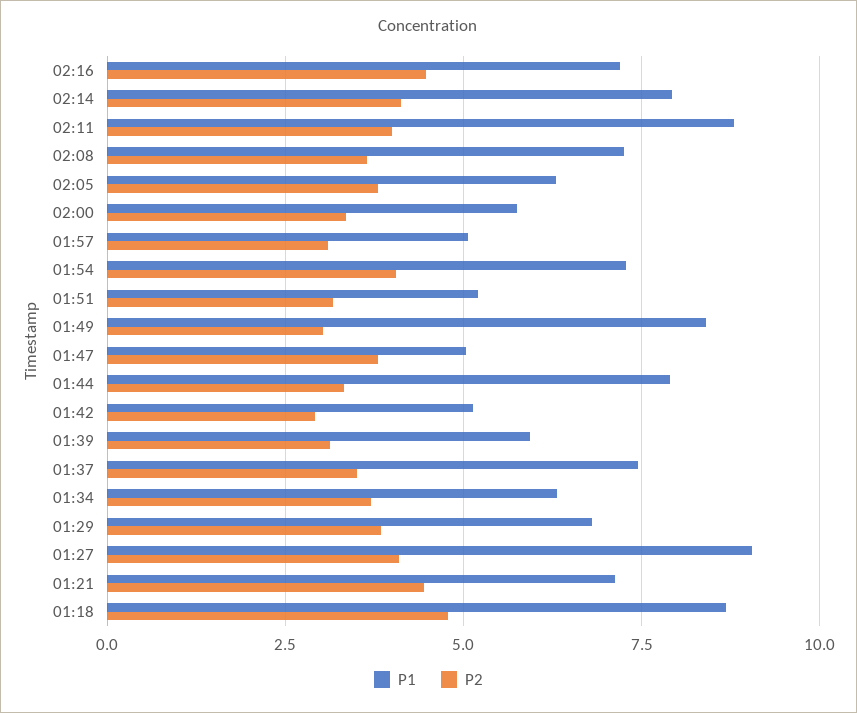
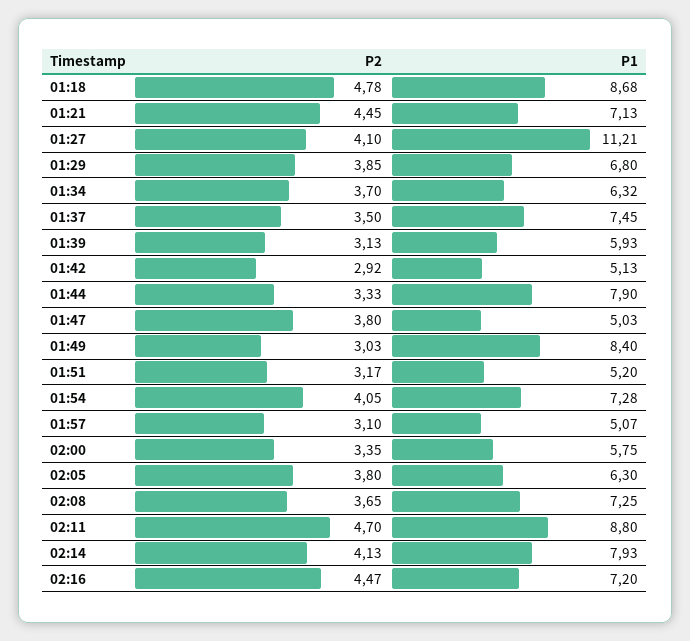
  {
    "P1": {
      "02:16": 7.2,
      "02:14": 7.93,
      "02:11": 8.8,
      "02:08": 7.25,
      "02:05": 6.3,
      "02:00": 5.75,
      "01:57": 5.07,
      "01:54": 7.28,
      "01:51": 5.2,
      "01:49": 8.4,
      "01:47": 5.03,
      "01:44": 7.9,
      "01:42": 5.13,
      "01:39": 5.93,
      "01:37": 7.45,
      "01:34": 6.32,
      "01:29": 6.8,
-     "01:27": 9,
+     "01:27": 11.21,
      "01:21": 7.13,
      "01:18": 8.68
    },
    "P2": {
      "02:16": 4.47,
      "02:14": 4.13,
-     "02:11": 4,
+     "02:11": 4.7,
      "02:08": 3.65,
      "02:05": 3.8,
      "02:00": 3.35,
      "01:57": 3.1,
      "01:54": 4.05,
      "01:51": 3.17,
      "01:49": 3.03,
      "01:47": 3.8,
      "01:44": 3.33,
      "01:42": 2.92,
      "01:39": 3.13,
      "01:37": 3.5,
      "01:34": 3.7,
      "01:29": 3.85,
      "01:27": 4.1,
      "01:21": 4.45,
      "01:18": 4.78
    }
  }

